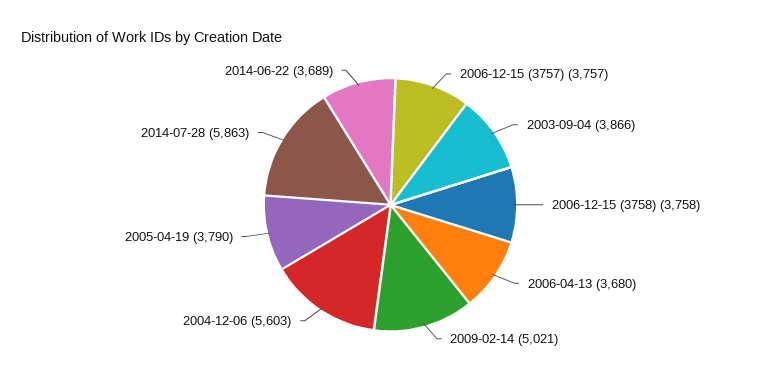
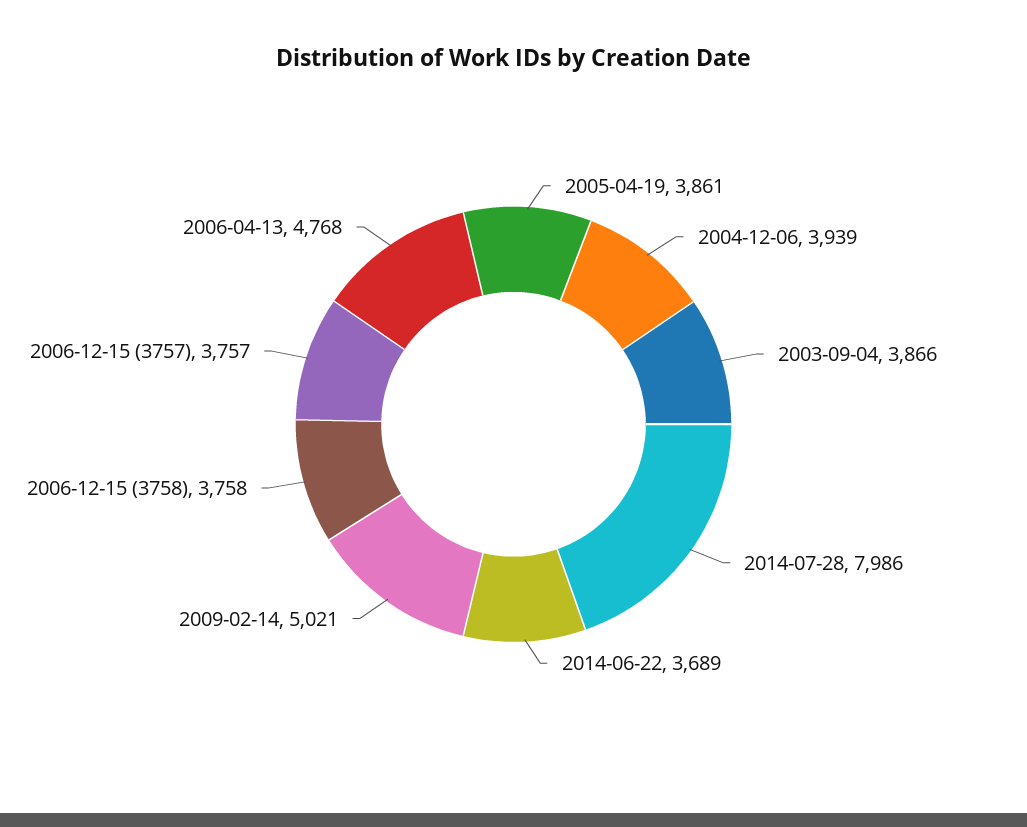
  {
    "2006-12-15 (3757)": 3757,
    "2003-09-04": 3866,
    "2006-12-15 (3758)": 3758,
-   "2006-04-13": 3680,
+   "2006-04-13": 4768,
    "2009-02-14": 5021,
-   "2004-12-06": 5603,
+   "2004-12-06": 3939,
-   "2005-04-19": 3790,
+   "2005-04-19": 3861,
-   "2014-07-28": 5863,
+   "2014-07-28": 7986,
    "2014-06-22": 3689
  }

